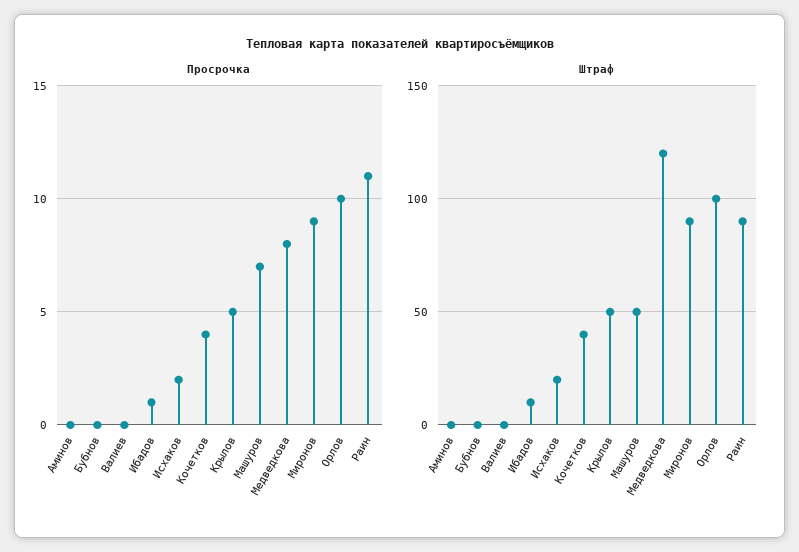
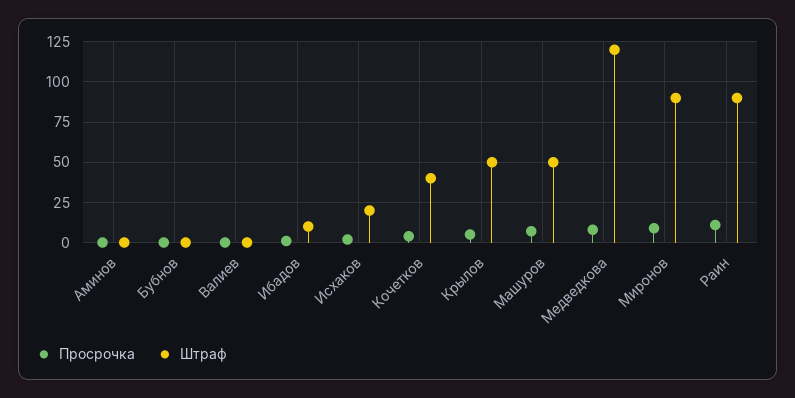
  {
    "Просрочка": {
      "Аминов": 0,
      "Бубнов": 0,
      "Валиев": 0,
      "Ибадов": 1,
      "Исхаков": 2,
      "Кочетков": 4,
      "Крылов": 5,
      "Машуров": 7,
      "Медведкова": 8,
      "Миронов": 9,
-     "Орлов": 10,
      "Раин": 11
    },
    "Штраф": {
      "Аминов": 0,
      "Бубнов": 0,
      "Валиев": 0,
      "Ибадов": 10,
      "Исхаков": 20,
      "Кочетков": 40,
      "Крылов": 50,
      "Машуров": 50,
      "Медведкова": 120,
      "Миронов": 90,
-     "Орлов": 100,
      "Раин": 90
    }
  }

